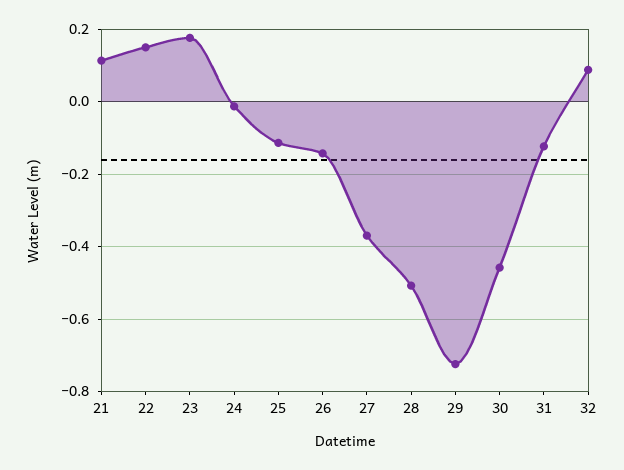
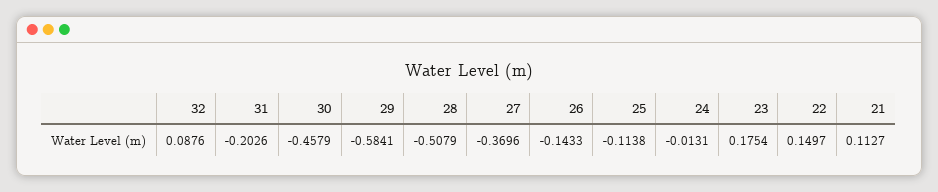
  {
    "21": 0.1127,
    "22": 0.1497,
    "23": 0.1754,
    "24": -0.0131,
    "25": -0.1138,
    "26": -0.1433,
    "27": -0.3696,
    "28": -0.5079,
-   "29": -0.72,
+   "29": -0.5841,
    "30": -0.4579,
-   "31": -0.12,
+   "31": -0.2026,
    "32": 0.0876
  }

